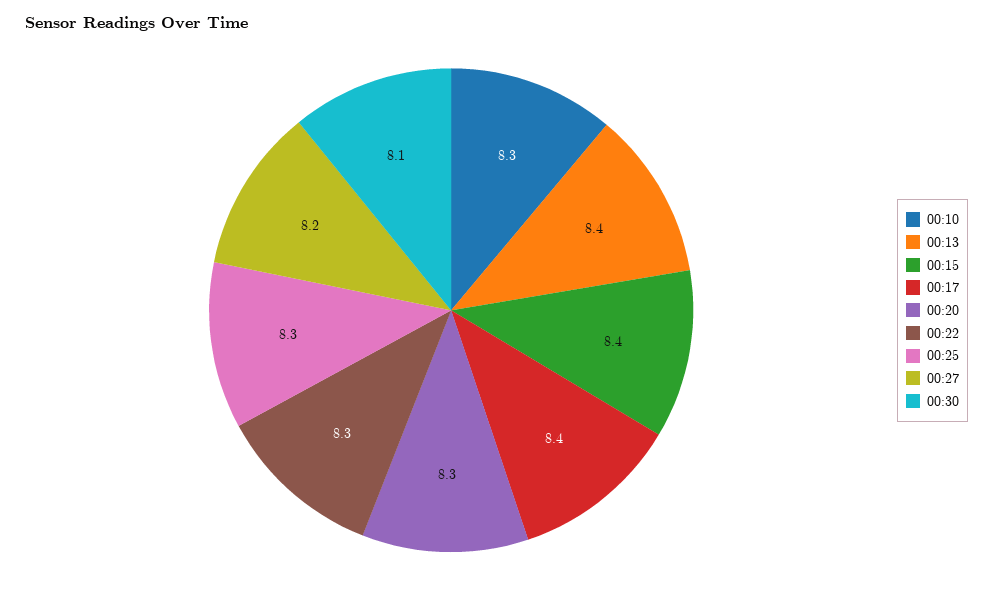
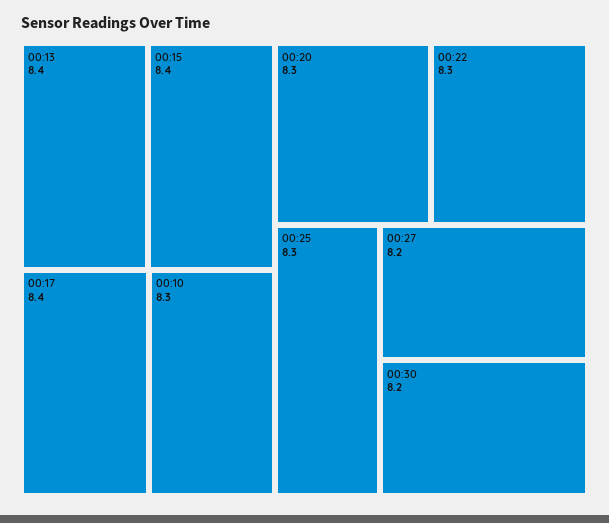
  {
    "00:10": 8.3,
    "00:13": 8.4,
    "00:15": 8.4,
    "00:17": 8.4,
    "00:20": 8.3,
    "00:22": 8.3,
    "00:25": 8.3,
    "00:27": 8.2,
-   "00:30": 8.1
+   "00:30": 8.2
  }

